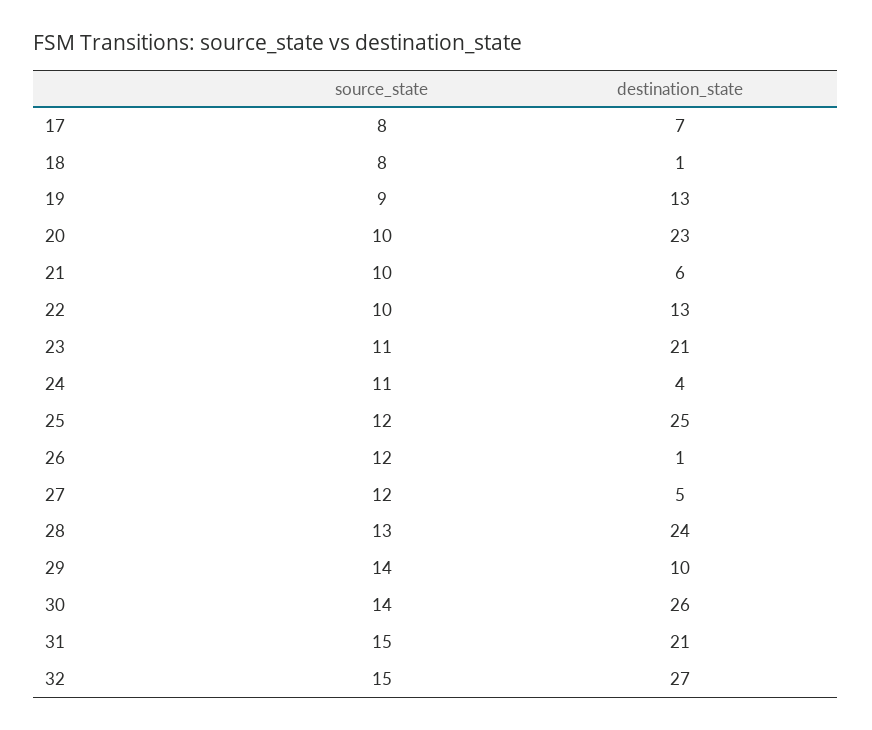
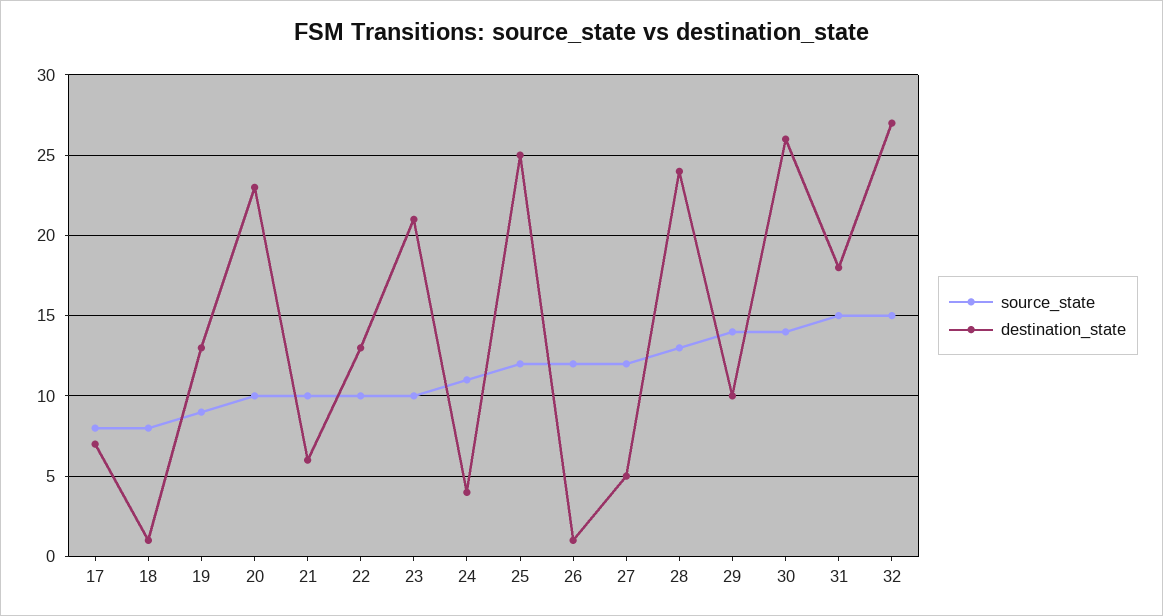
  {
    "source_state": {
      "17": 8,
      "18": 8,
      "19": 9,
      "20": 10,
      "21": 10,
      "22": 10,
-     "23": 11,
+     "23": 10,
      "24": 11,
      "25": 12,
      "26": 12,
      "27": 12,
      "28": 13,
      "29": 14,
      "30": 14,
      "31": 15,
      "32": 15
    },
    "destination_state": {
      "17": 7,
      "18": 1,
      "19": 13,
      "20": 23,
      "21": 6,
      "22": 13,
      "23": 21,
      "24": 4,
      "25": 25,
      "26": 1,
      "27": 5,
      "28": 24,
      "29": 10,
      "30": 26,
-     "31": 21,
+     "31": 18,
      "32": 27
    }
  }

